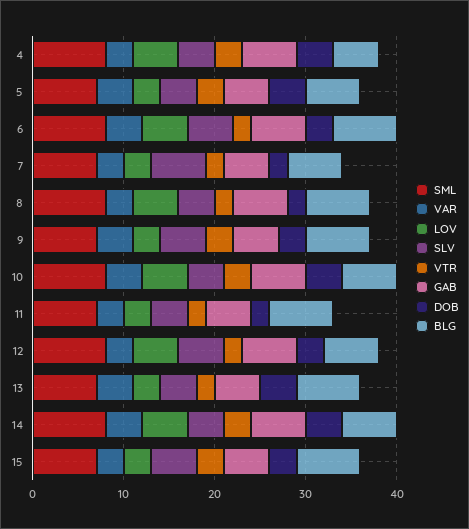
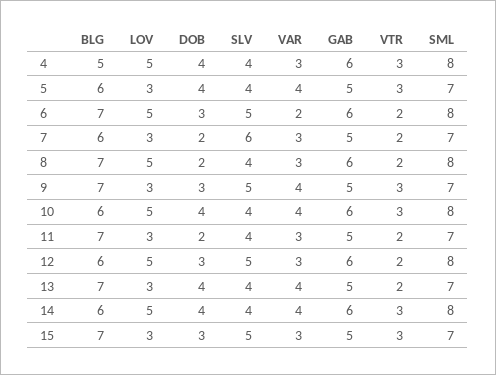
  {
    "SML": {
      "4": 8,
      "5": 7,
      "6": 8,
      "7": 7,
      "8": 8,
      "9": 7,
      "10": 8,
      "11": 7,
      "12": 8,
      "13": 7,
      "14": 8,
      "15": 7
    },
    "VAR": {
      "4": 3,
      "5": 4,
-     "6": 4,
+     "6": 2,
      "7": 3,
      "8": 3,
      "9": 4,
      "10": 4,
      "11": 3,
      "12": 3,
      "13": 4,
      "14": 4,
      "15": 3
    },
    "LOV": {
      "4": 5,
      "5": 3,
      "6": 5,
      "7": 3,
      "8": 5,
      "9": 3,
      "10": 5,
      "11": 3,
      "12": 5,
      "13": 3,
      "14": 5,
      "15": 3
    },
    "SLV": {
      "4": 4,
      "5": 4,
      "6": 5,
      "7": 6,
      "8": 4,
      "9": 5,
      "10": 4,
      "11": 4,
      "12": 5,
      "13": 4,
      "14": 4,
      "15": 5
    },
    "VTR": {
      "4": 3,
      "5": 3,
      "6": 2,
      "7": 2,
      "8": 2,
      "9": 3,
      "10": 3,
      "11": 2,
      "12": 2,
      "13": 2,
      "14": 3,
      "15": 3
    },
    "GAB": {
      "4": 6,
      "5": 5,
      "6": 6,
      "7": 5,
      "8": 6,
      "9": 5,
      "10": 6,
      "11": 5,
      "12": 6,
      "13": 5,
      "14": 6,
      "15": 5
    },
    "DOB": {
      "4": 4,
      "5": 4,
      "6": 3,
      "7": 2,
      "8": 2,
      "9": 3,
      "10": 4,
      "11": 2,
      "12": 3,
      "13": 4,
      "14": 4,
      "15": 3
    },
    "BLG": {
      "4": 5,
      "5": 6,
      "6": 7,
      "7": 6,
      "8": 7,
      "9": 7,
      "10": 6,
      "11": 7,
      "12": 6,
      "13": 7,
      "14": 6,
      "15": 7
    }
  }

